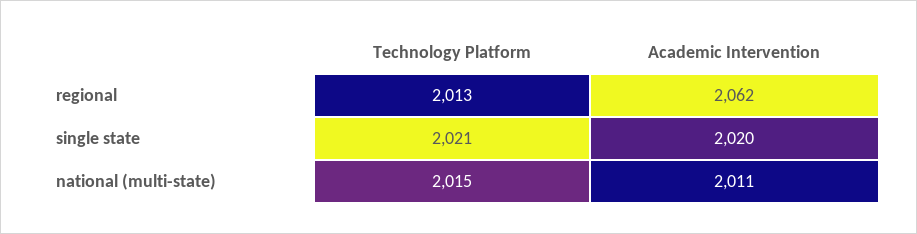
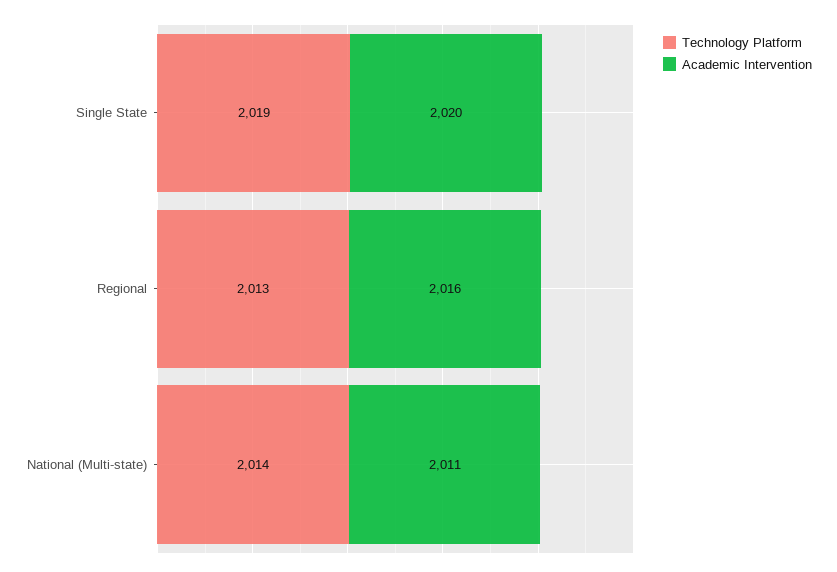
  {
    "Technology Platform": {
      "regional": 2013,
-     "single state": 2021,
+     "single state": 2019,
-     "national (multi-state)": 2015
+     "national (multi-state)": 2014
    },
    "Academic Intervention": {
-     "regional": 2062,
+     "regional": 2016,
      "single state": 2020,
      "national (multi-state)": 2011
    }
  }

